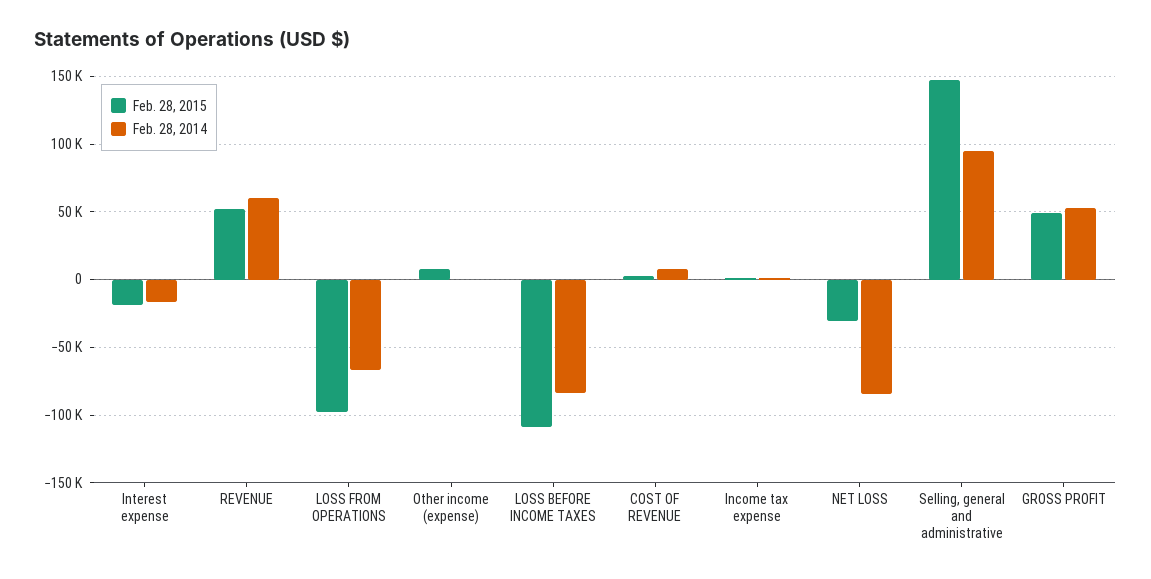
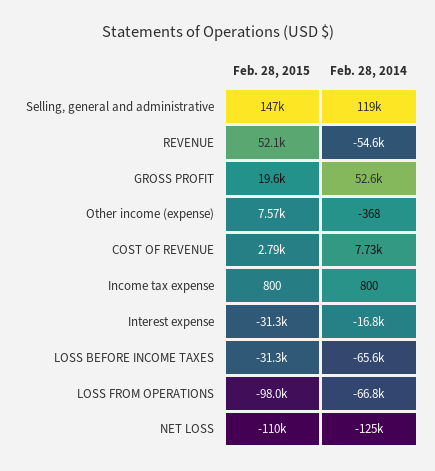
  {
    "Feb. 28, 2015": {
-     "Interest expense": -20000,
+     "Interest expense": -31300,
      "REVENUE": 52100,
      "LOSS FROM OPERATIONS": -98000,
      "Other income (expense)": 7570,
-     "LOSS BEFORE INCOME TAXES": -110000,
+     "LOSS BEFORE INCOME TAXES": -31300,
      "COST OF REVENUE": 2790,
      "Income tax expense": 800,
-     "NET LOSS": -30000,
+     "NET LOSS": -110000,
      "Selling, general and administrative": 147000,
-     "GROSS PROFIT": 50000
+     "GROSS PROFIT": 19600
    },
    "Feb. 28, 2014": {
      "Interest expense": -16800,
-     "REVENUE": 60000,
+     "REVENUE": -54600,
      "LOSS FROM OPERATIONS": -66800,
      "Other income (expense)": -368,
-     "LOSS BEFORE INCOME TAXES": -85000,
+     "LOSS BEFORE INCOME TAXES": -65600,
      "COST OF REVENUE": 7730,
      "Income tax expense": 800,
-     "NET LOSS": -85000,
+     "NET LOSS": -125000,
-     "Selling, general and administrative": 95000,
+     "Selling, general and administrative": 119000,
      "GROSS PROFIT": 52600
    }
  }

